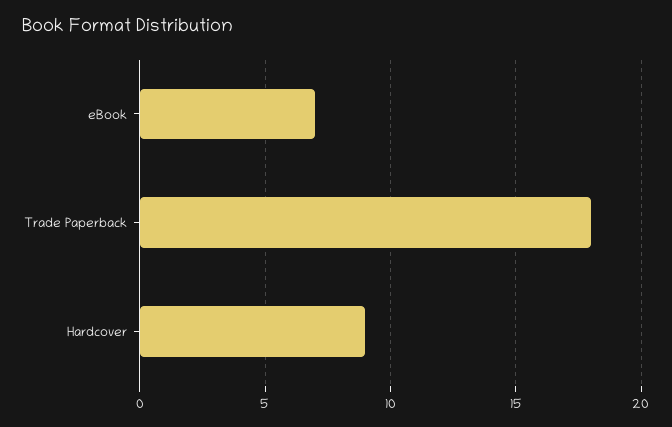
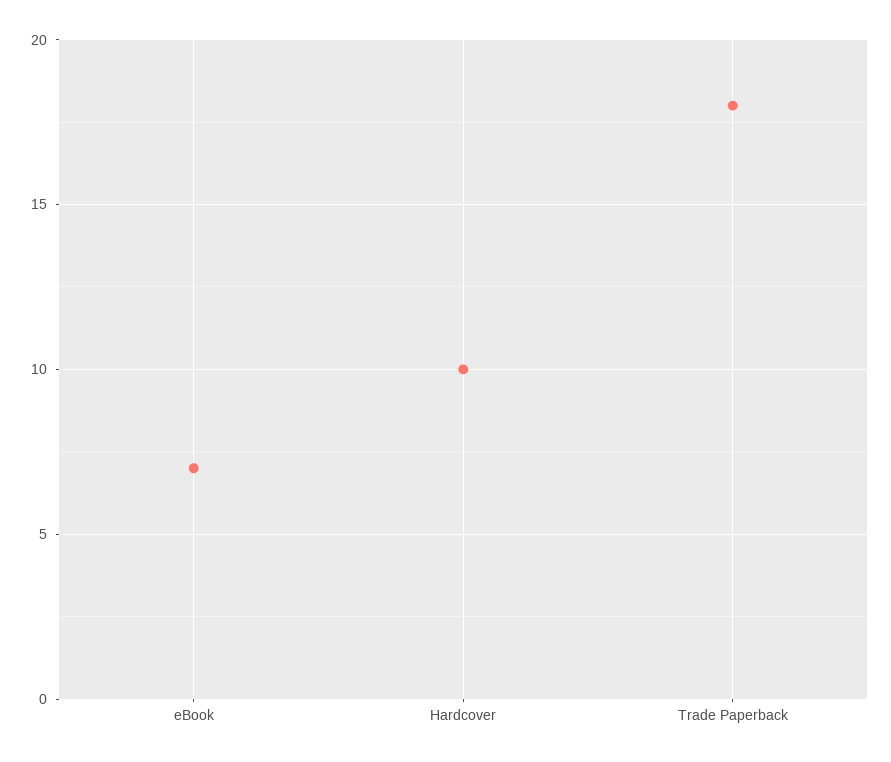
  {
    "eBook": 7,
    "Trade Paperback": 18,
-   "Hardcover": 9
+   "Hardcover": 10
  }

